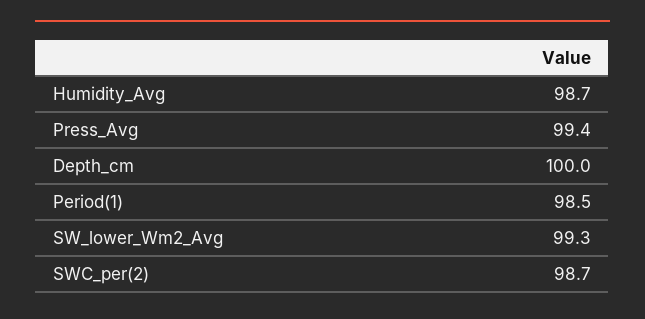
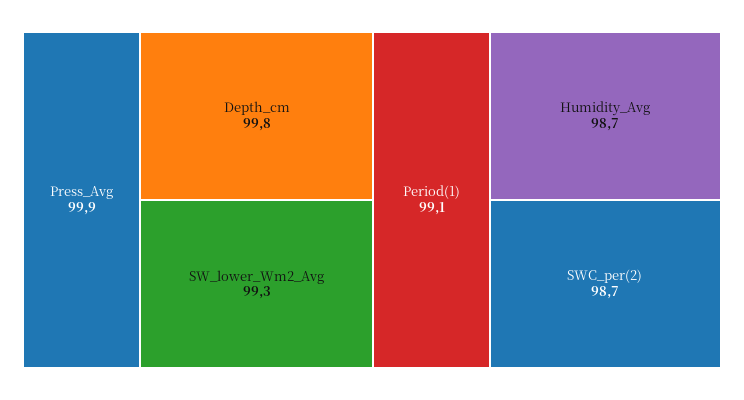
  {
    "Humidity_Avg": 98.7,
-   "Press_Avg": 99.4,
+   "Press_Avg": 99.9,
-   "Depth_cm": 100,
+   "Depth_cm": 99.8,
-   "Period(1)": 98.5,
+   "Period(1)": 99.1,
    "SW_lower_Wm2_Avg": 99.3,
    "SWC_per(2)": 98.7
  }

